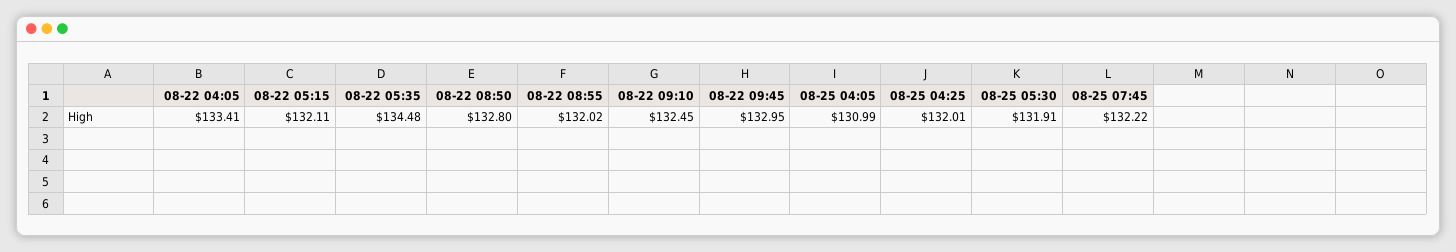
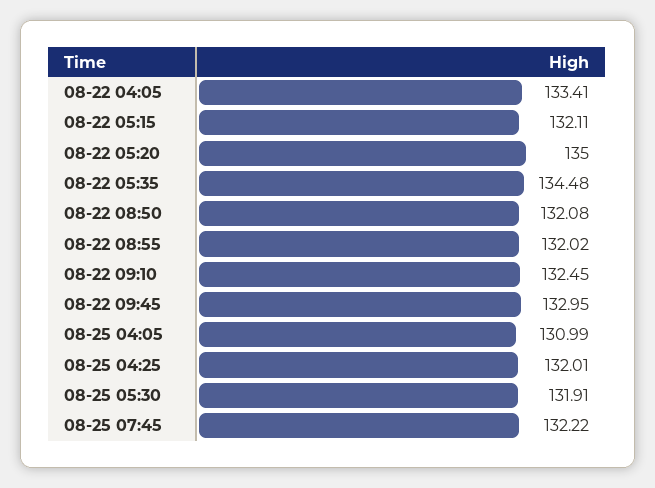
  {
    "08-22 04:05": 133.41,
    "08-22 05:15": 132.11,
    "08-22 05:35": 134.48,
-   "08-22 08:50": 132.8,
+   "08-22 08:50": 132.08,
    "08-22 08:55": 132.02,
    "08-22 09:10": 132.45,
    "08-22 09:45": 132.95,
    "08-25 04:05": 130.99,
    "08-25 04:25": 132.01,
    "08-25 05:30": 131.91,
-   "08-25 07:45": 132.22
+   "08-25 07:45": 132.22,
+   "08-22 05:20": 135
  }

